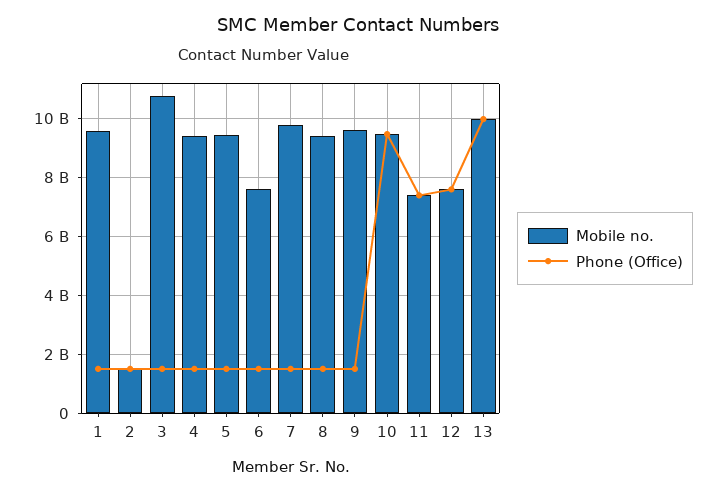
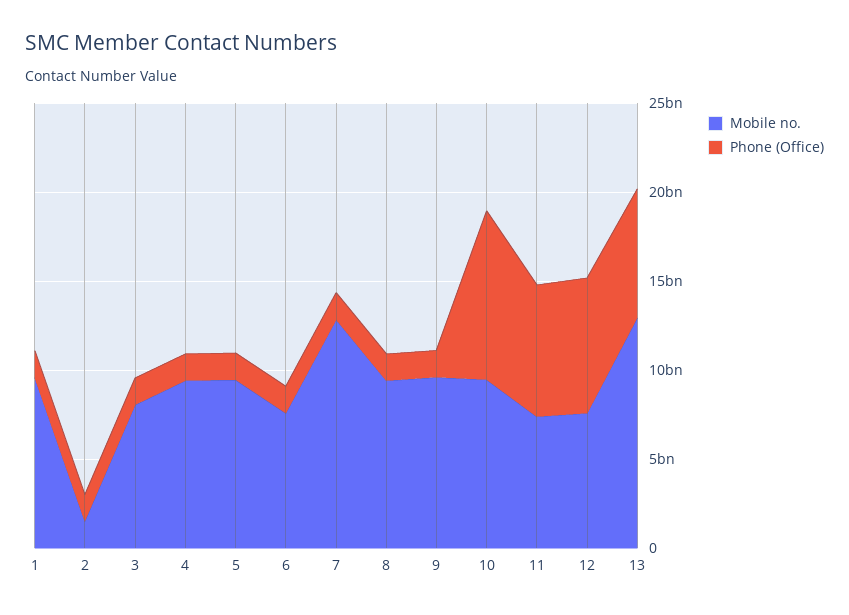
  {
    "Mobile no.": {
      "1": 9500000000,
      "2": 1500000000,
-     "3": 10750000000,
+     "3": 8000000000,
      "4": 9500000000,
      "5": 9500000000,
      "6": 7500000000,
-     "7": 9750000000,
+     "7": 13000000000,
      "8": 9500000000,
      "9": 9500000000,
      "10": 9500000000,
      "11": 7500000000,
      "12": 7500000000,
-     "13": 10000000000
+     "13": 13000000000
    },
    "Phone (Office)": {
      "1": 1500000000,
      "2": 1500000000,
      "3": 1500000000,
      "4": 1500000000,
      "5": 1500000000,
      "6": 1500000000,
      "7": 1500000000,
      "8": 1500000000,
      "9": 1500000000,
      "10": 9500000000,
      "11": 7500000000,
      "12": 7500000000,
-     "13": 10000000000
+     "13": 7000000000
    }
  }

